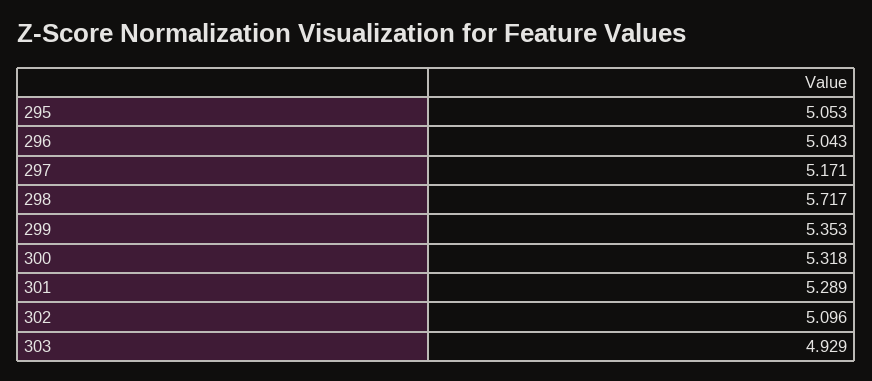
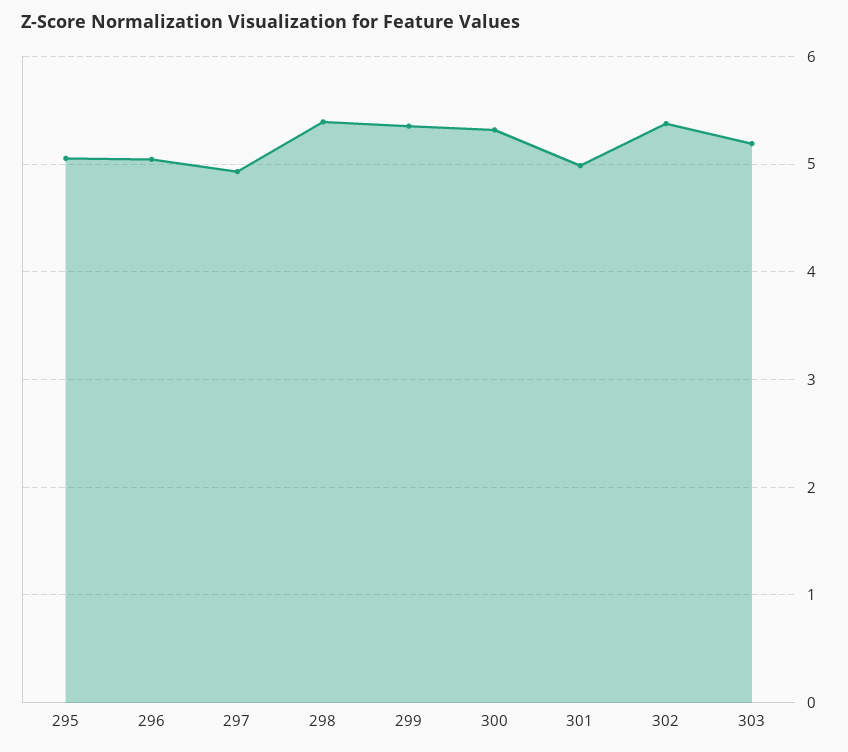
  {
    "295": 5.053,
    "296": 5.043,
-   "297": 5.171,
+   "297": 4.9,
-   "298": 5.717,
+   "298": 5.4,
    "299": 5.353,
    "300": 5.318,
-   "301": 5.289,
+   "301": 5,
-   "302": 5.096,
+   "302": 5.4,
-   "303": 4.929
+   "303": 5.2
  }

